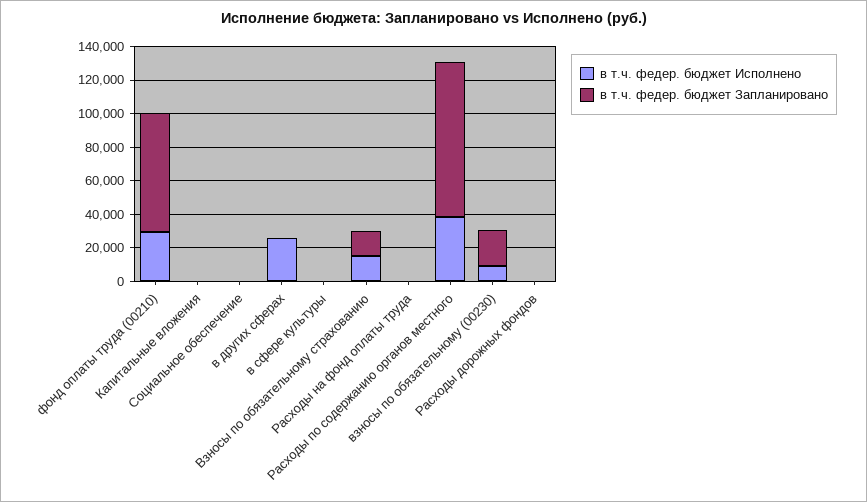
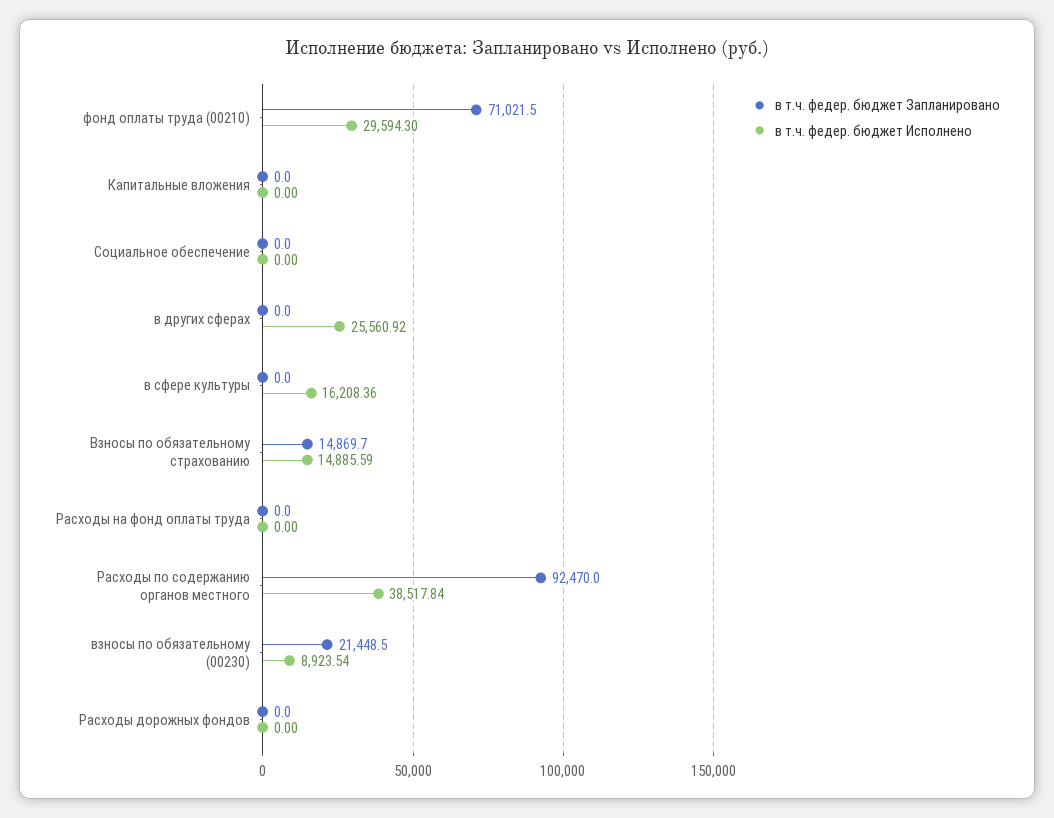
  {
    "в т.ч. федер. бюджет Исполнено": {
      "фонд оплаты труда (00210)": 29594.3,
      "Капитальные вложения": 0,
      "Социальное обеспечение": 0,
      "в других сферах": 25560.92,
-     "в сфере культуры": 0,
+     "в сфере культуры": 16208.36,
      "Взносы по обязательному страхованию": 14885.59,
      "Расходы на фонд оплаты труда": 0,
      "Расходы по содержанию органов местного": 38517.84,
      "взносы по обязательному (00230)": 8923.54,
      "Расходы дорожных фондов": 0
    },
    "в т.ч. федер. бюджет Запланировано": {
      "фонд оплаты труда (00210)": 71021.5,
      "Капитальные вложения": 0,
      "Социальное обеспечение": 0,
      "в других сферах": 0,
      "в сфере культуры": 0,
      "Взносы по обязательному страхованию": 14869.7,
      "Расходы на фонд оплаты труда": 0,
      "Расходы по содержанию органов местного": 92470,
      "взносы по обязательному (00230)": 21448.5,
      "Расходы дорожных фондов": 0
    }
  }

